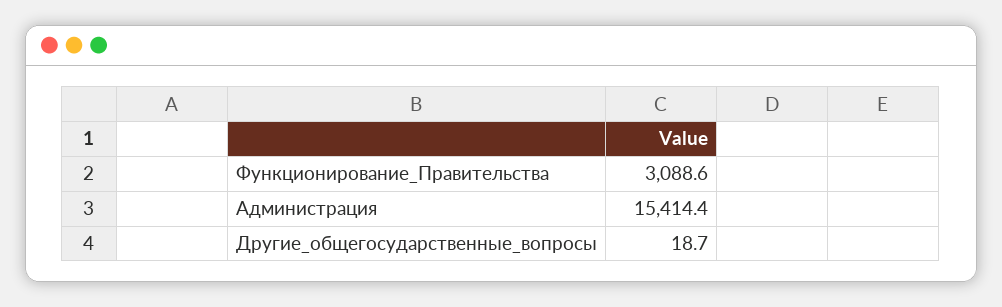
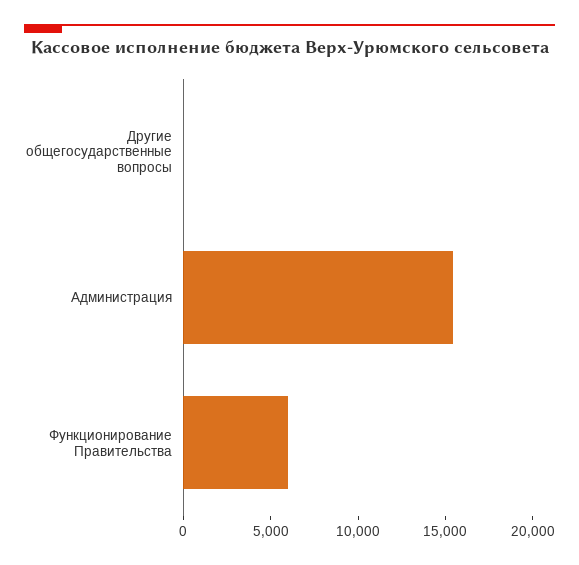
  {
-   "Функционирование_Правительства": 3088.6,
+   "Функционирование_Правительства": 6000,
    "Администрация": 15414.4,
    "Другие_общегосударственные_вопросы": 18.7
  }

